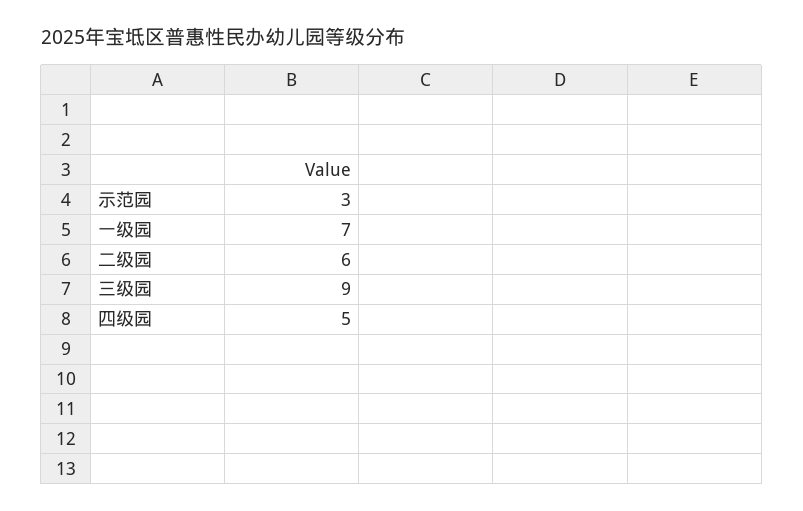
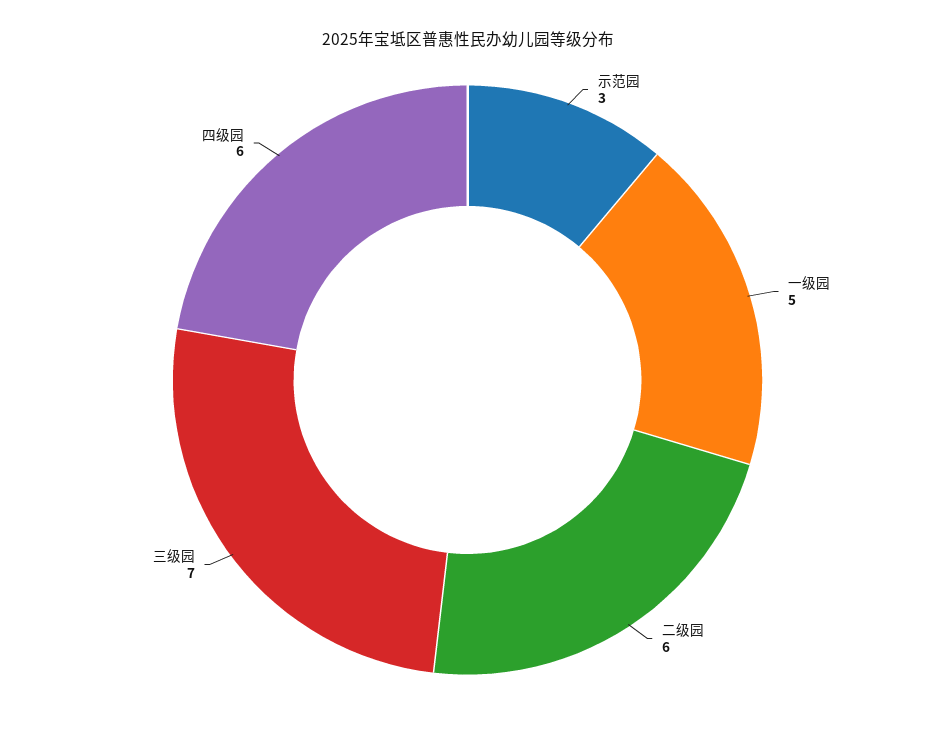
  {
    "示范园": 3,
-   "一级园": 7,
+   "一级园": 5,
    "二级园": 6,
-   "三级园": 9,
+   "三级园": 7,
-   "四级园": 5
+   "四级园": 6
  }

